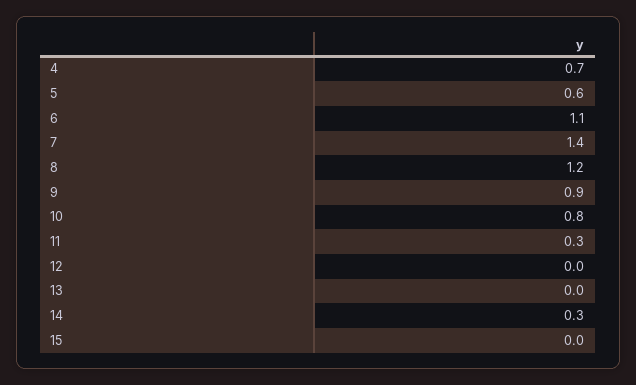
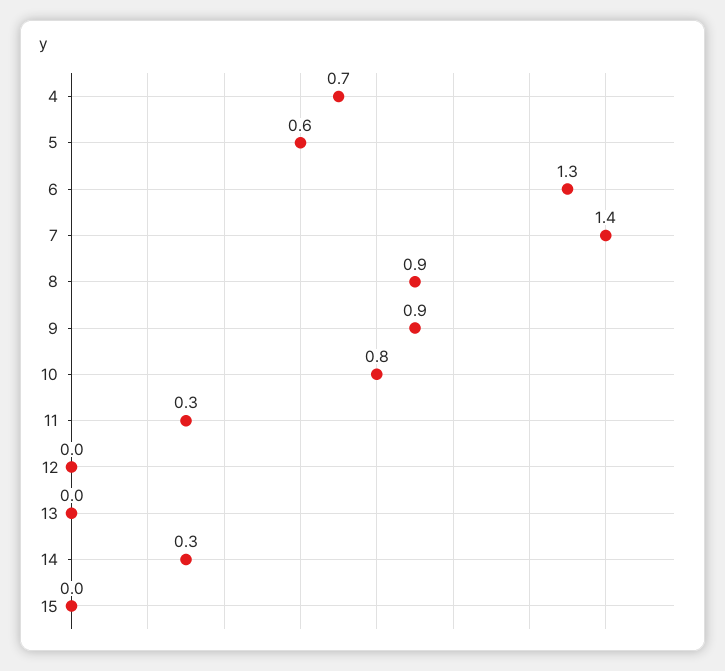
  {
    "4": 0.7,
    "5": 0.6,
-   "6": 1.1,
+   "6": 1.3,
    "7": 1.4,
-   "8": 1.2,
+   "8": 0.9,
    "9": 0.9,
    "10": 0.8,
    "11": 0.3,
    "12": 0,
    "13": 0,
    "14": 0.3,
    "15": 0
  }

